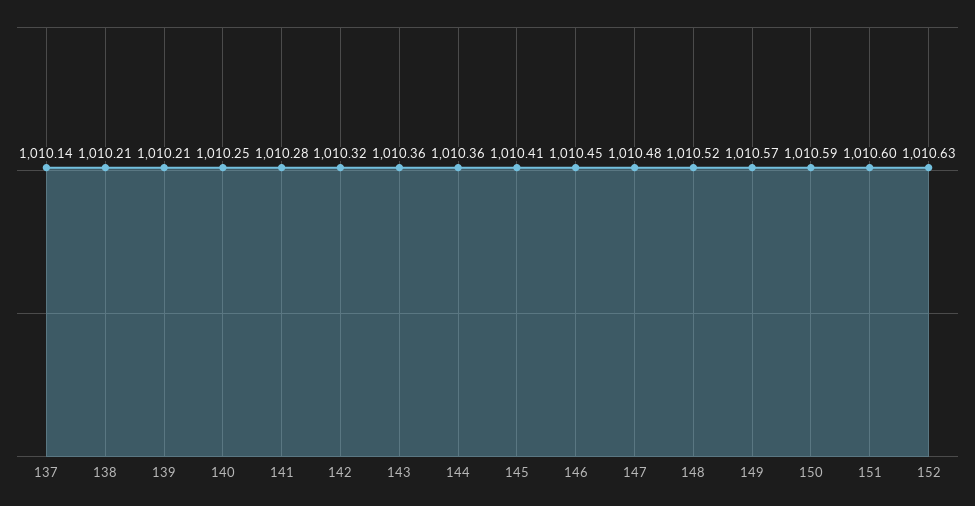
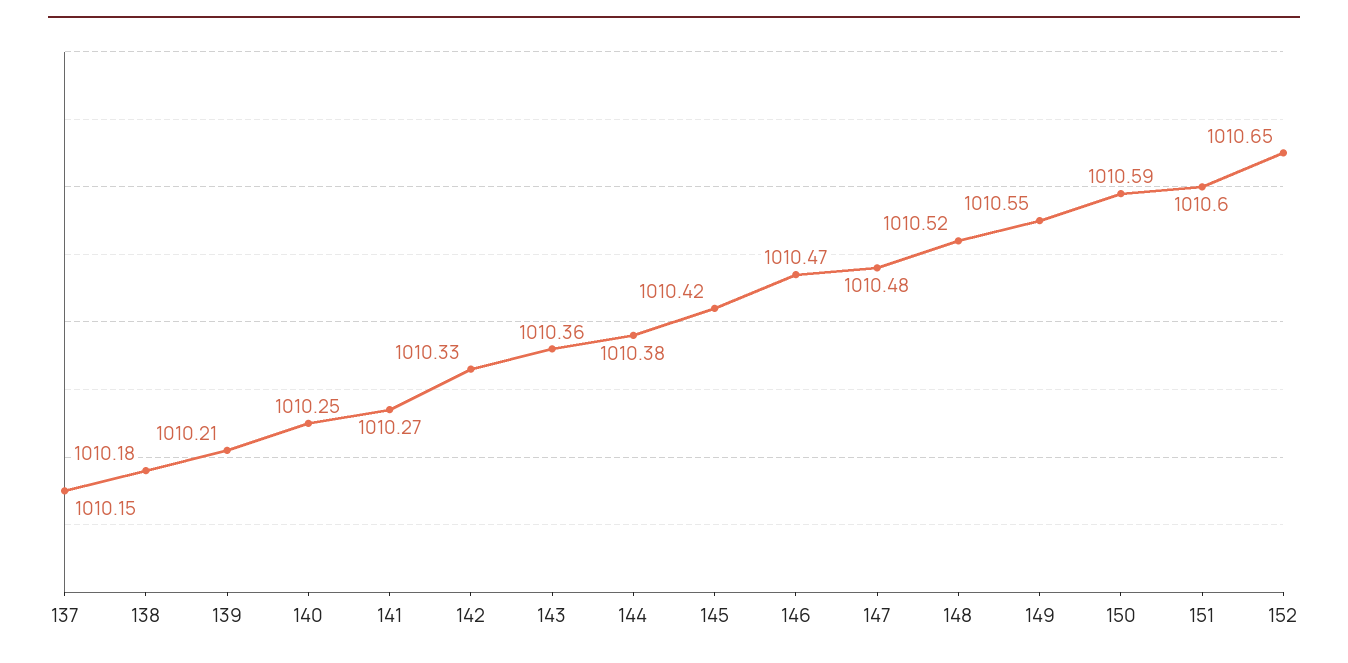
  {
-   "137": 1010.14,
+   "137": 1010.15,
-   "138": 1010.21,
+   "138": 1010.18,
    "139": 1010.21,
    "140": 1010.25,
-   "141": 1010.28,
+   "141": 1010.27,
-   "142": 1010.32,
+   "142": 1010.33,
    "143": 1010.36,
-   "144": 1010.36,
+   "144": 1010.38,
-   "145": 1010.41,
+   "145": 1010.42,
-   "146": 1010.45,
+   "146": 1010.47,
    "147": 1010.48,
    "148": 1010.52,
-   "149": 1010.57,
+   "149": 1010.55,
    "150": 1010.59,
    "151": 1010.6,
-   "152": 1010.63
+   "152": 1010.65
  }

